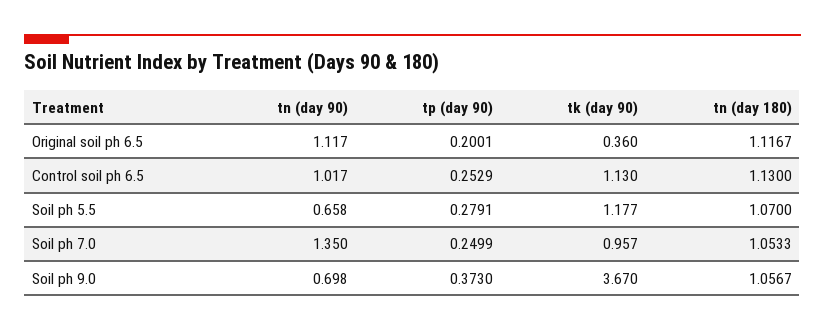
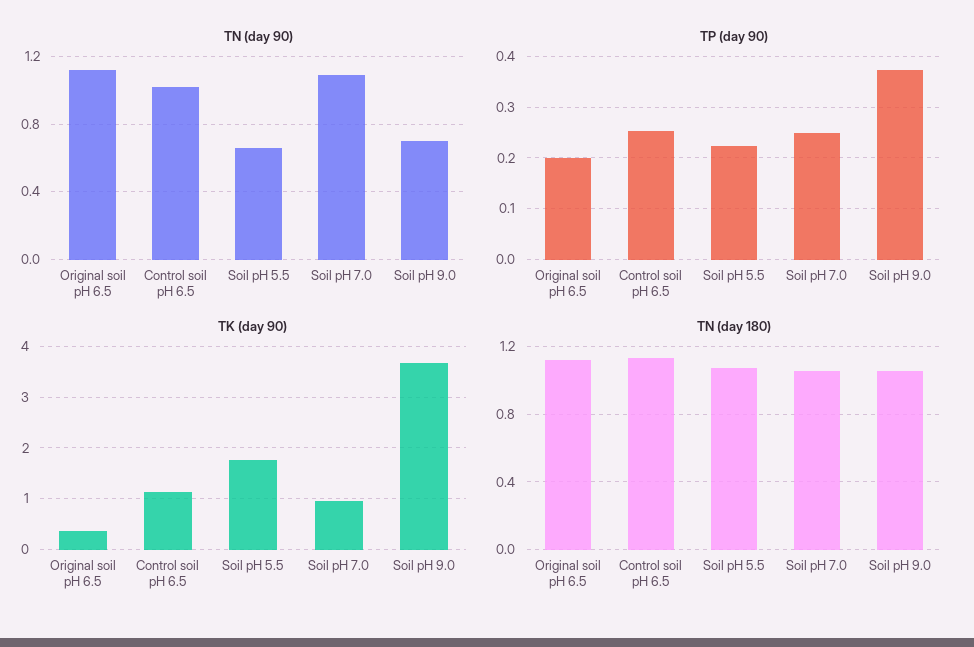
  {
    "tn (day 90)": {
      "Original soil ph 6.5": 1.117,
      "Control soil ph 6.5": 1.017,
      "Soil ph 5.5": 0.658,
-     "Soil ph 7.0": 1.35,
+     "Soil ph 7.0": 1.1,
      "Soil ph 9.0": 0.698
    },
    "tp (day 90)": {
      "Original soil ph 6.5": 0.2001,
      "Control soil ph 6.5": 0.2529,
-     "Soil ph 5.5": 0.2791,
+     "Soil ph 5.5": 0.22,
      "Soil ph 7.0": 0.2499,
      "Soil ph 9.0": 0.373
    },
    "tk (day 90)": {
      "Original soil ph 6.5": 0.36,
      "Control soil ph 6.5": 1.13,
-     "Soil ph 5.5": 1.177,
+     "Soil ph 5.5": 1.8,
      "Soil ph 7.0": 0.957,
      "Soil ph 9.0": 3.67
    },
    "tn (day 180)": {
      "Original soil ph 6.5": 1.1167,
      "Control soil ph 6.5": 1.13,
      "Soil ph 5.5": 1.07,
      "Soil ph 7.0": 1.0533,
      "Soil ph 9.0": 1.0567
    }
  }

